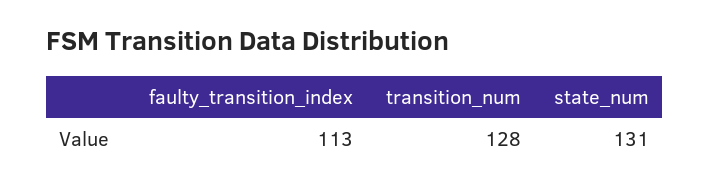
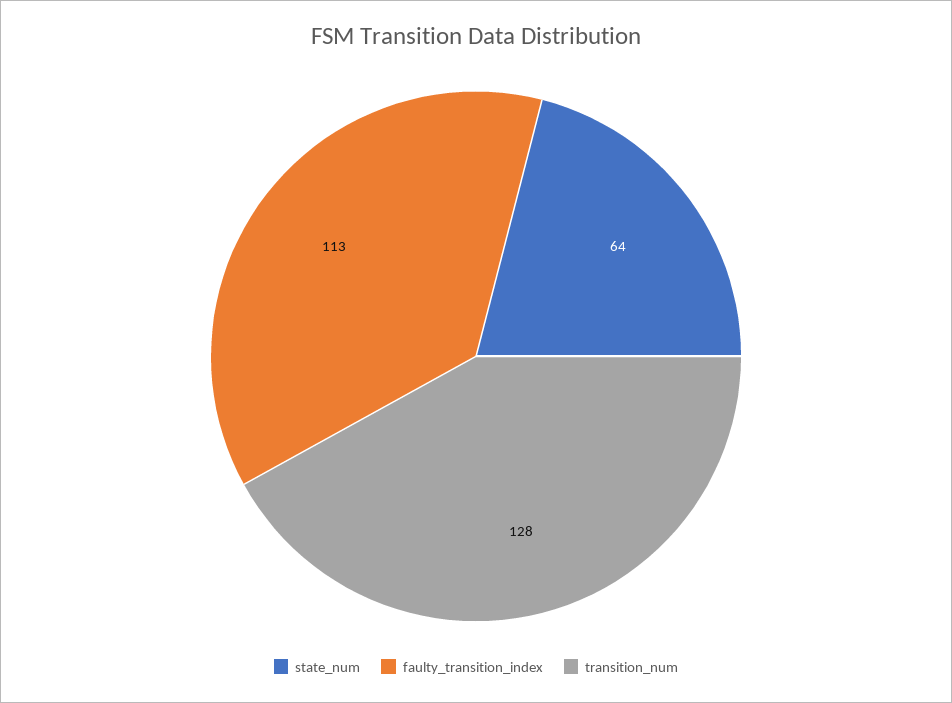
  {
    "faulty_transition_index": 113,
    "transition_num": 128,
-   "state_num": 131
+   "state_num": 64
  }

